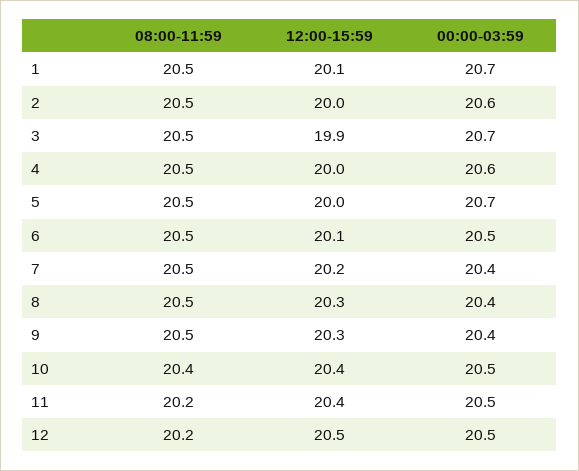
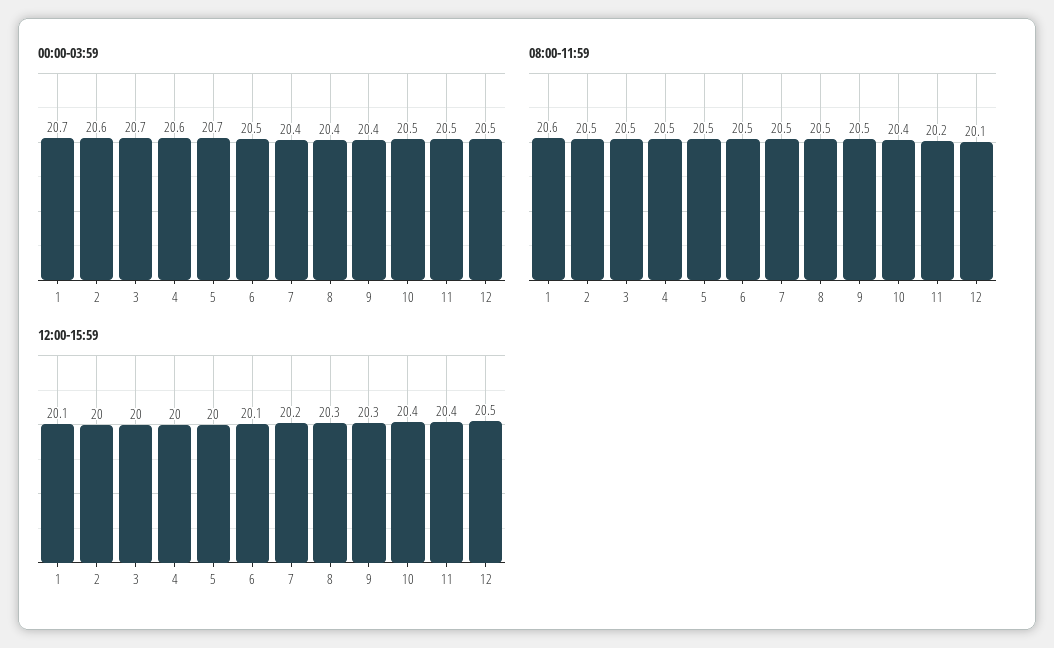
  {
    "08:00-11:59": {
-     "1": 20.5,
+     "1": 20.6,
      "2": 20.5,
      "3": 20.5,
      "4": 20.5,
      "5": 20.5,
      "6": 20.5,
      "7": 20.5,
      "8": 20.5,
      "9": 20.5,
      "10": 20.4,
      "11": 20.2,
-     "12": 20.2
+     "12": 20.1
    },
    "12:00-15:59": {
      "1": 20.1,
      "2": 20,
-     "3": 19.9,
+     "3": 20,
      "4": 20,
      "5": 20,
      "6": 20.1,
      "7": 20.2,
      "8": 20.3,
      "9": 20.3,
      "10": 20.4,
      "11": 20.4,
      "12": 20.5
    },
    "00:00-03:59": {
      "1": 20.7,
      "2": 20.6,
      "3": 20.7,
      "4": 20.6,
      "5": 20.7,
      "6": 20.5,
      "7": 20.4,
      "8": 20.4,
      "9": 20.4,
      "10": 20.5,
      "11": 20.5,
      "12": 20.5
    }
  }

